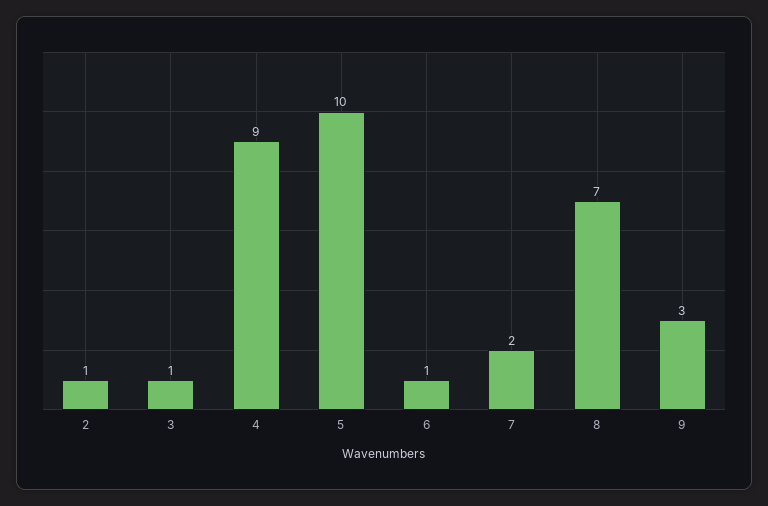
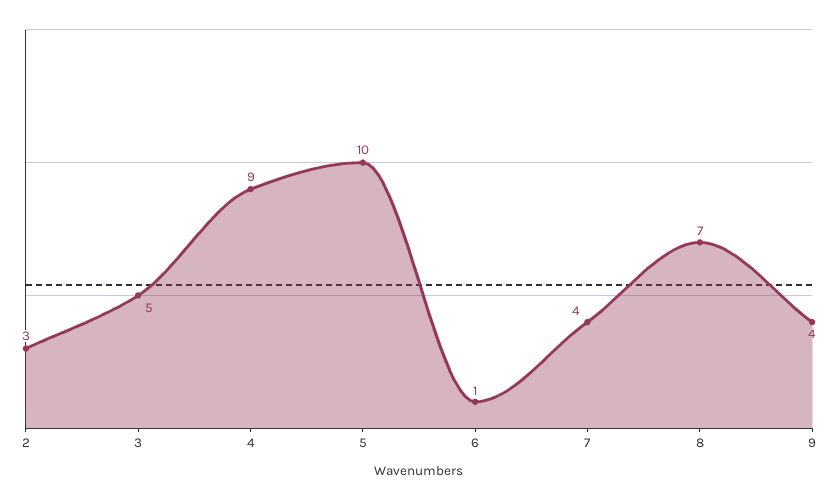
  {
-   "2": 1,
+   "2": 3,
-   "3": 1,
+   "3": 5,
    "4": 9,
    "5": 10,
    "6": 1,
-   "7": 2,
+   "7": 4,
    "8": 7,
-   "9": 3
+   "9": 4
  }

